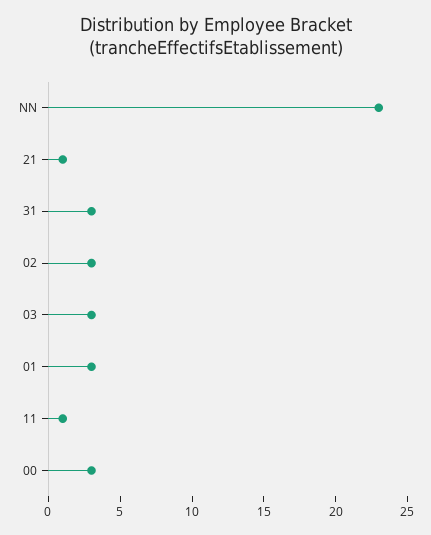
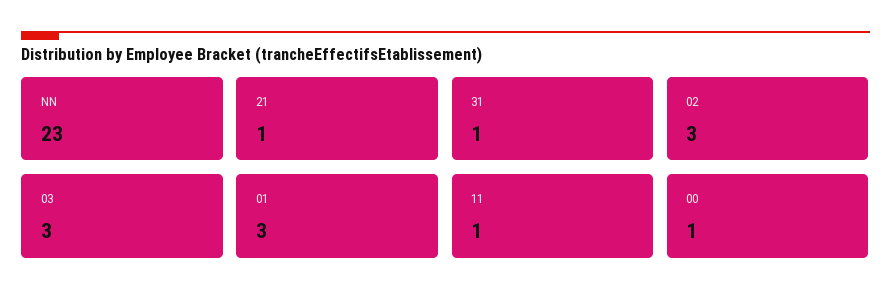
  {
    "NN": 23,
    "21": 1,
-   "31": 3,
+   "31": 1,
    "02": 3,
    "03": 3,
    "01": 3,
    "11": 1,
-   "00": 3
+   "00": 1
  }

